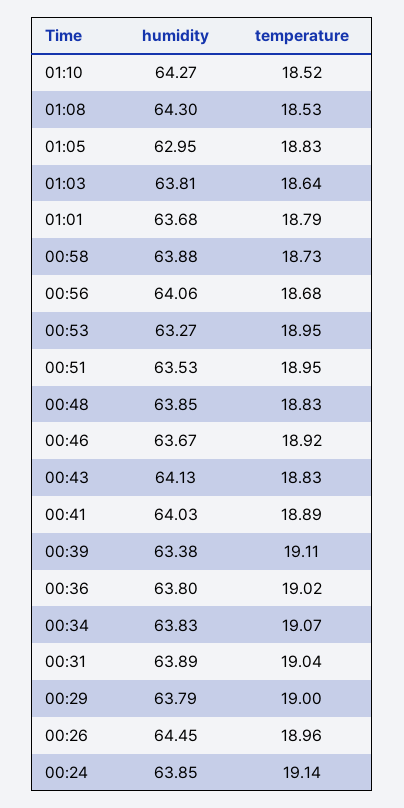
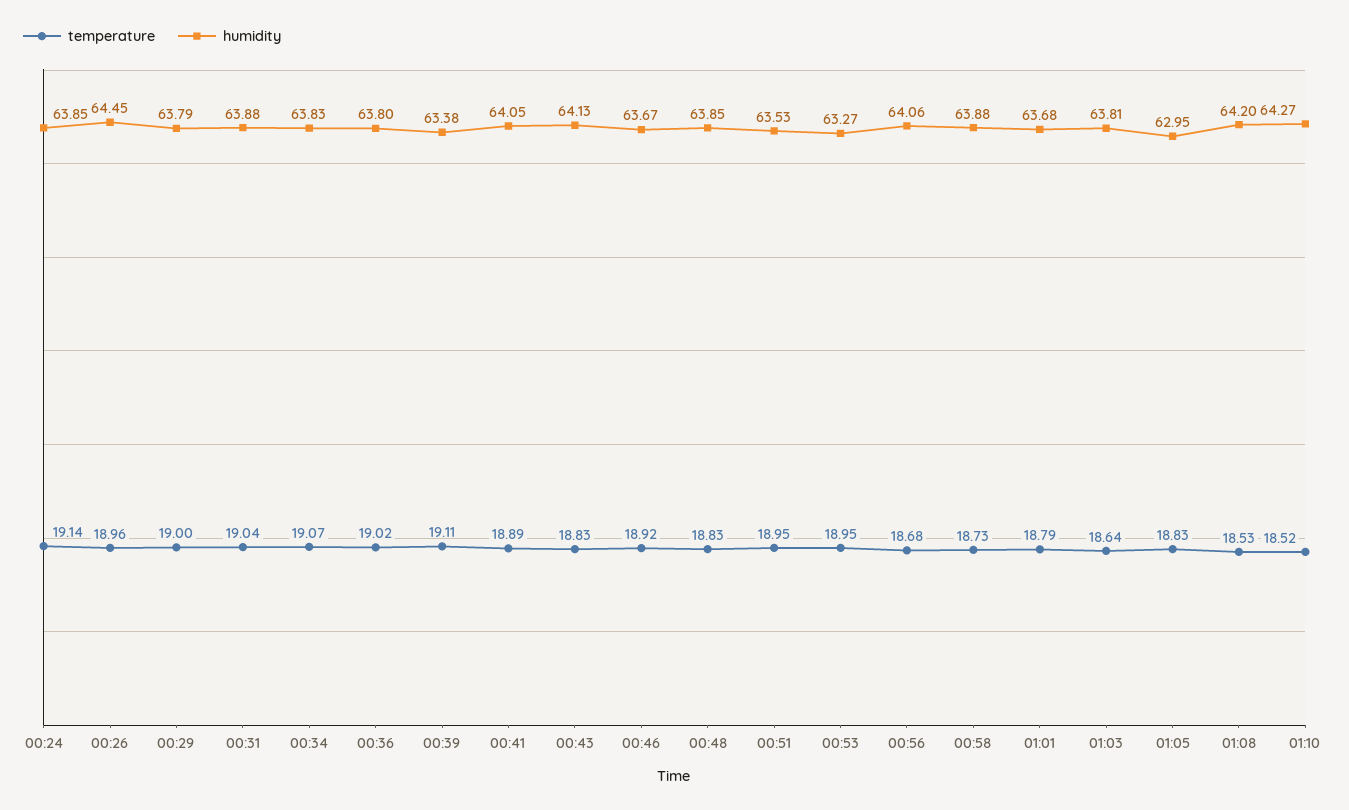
  {
    "humidity": {
      "01:10": 64.27,
-     "01:08": 64.3,
+     "01:08": 64.2,
      "01:05": 62.95,
      "01:03": 63.81,
      "01:01": 63.68,
      "00:58": 63.88,
      "00:56": 64.06,
      "00:53": 63.27,
      "00:51": 63.53,
      "00:48": 63.85,
      "00:46": 63.67,
      "00:43": 64.13,
-     "00:41": 64.03,
+     "00:41": 64.05,
      "00:39": 63.38,
      "00:36": 63.8,
      "00:34": 63.83,
-     "00:31": 63.89,
+     "00:31": 63.88,
      "00:29": 63.79,
      "00:26": 64.45,
      "00:24": 63.85
    },
    "temperature": {
      "01:10": 18.52,
      "01:08": 18.53,
      "01:05": 18.83,
      "01:03": 18.64,
      "01:01": 18.79,
      "00:58": 18.73,
      "00:56": 18.68,
      "00:53": 18.95,
      "00:51": 18.95,
      "00:48": 18.83,
      "00:46": 18.92,
      "00:43": 18.83,
      "00:41": 18.89,
      "00:39": 19.11,
      "00:36": 19.02,
      "00:34": 19.07,
      "00:31": 19.04,
      "00:29": 19,
      "00:26": 18.96,
      "00:24": 19.14
    }
  }

